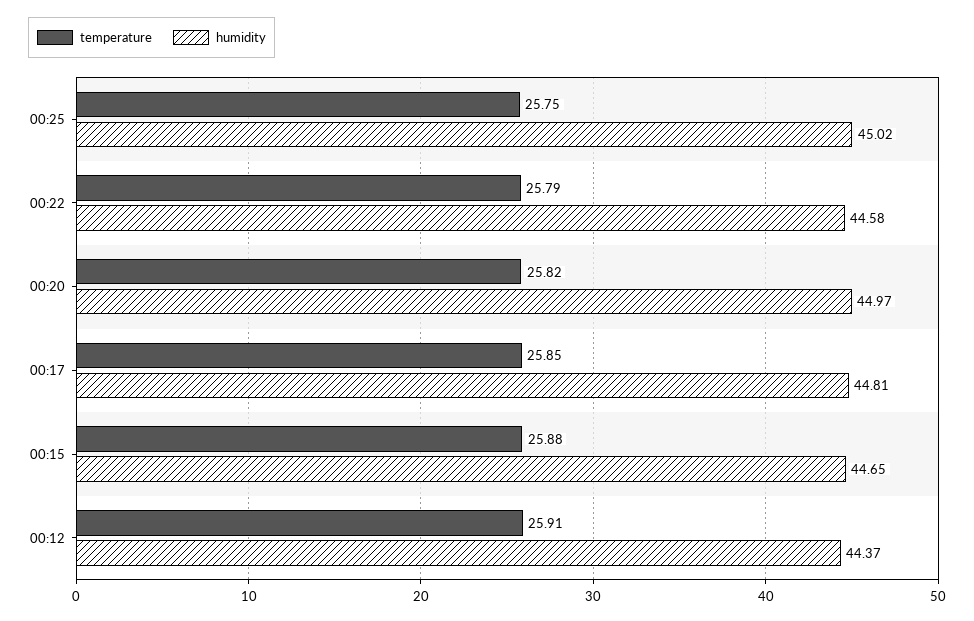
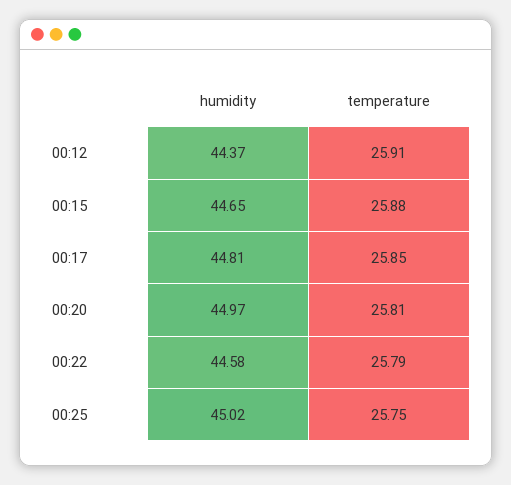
  {
    "temperature": {
      "00:25": 25.75,
      "00:22": 25.79,
-     "00:20": 25.82,
+     "00:20": 25.81,
      "00:17": 25.85,
      "00:15": 25.88,
      "00:12": 25.91
    },
    "humidity": {
      "00:25": 45.02,
      "00:22": 44.58,
      "00:20": 44.97,
      "00:17": 44.81,
      "00:15": 44.65,
      "00:12": 44.37
    }
  }

